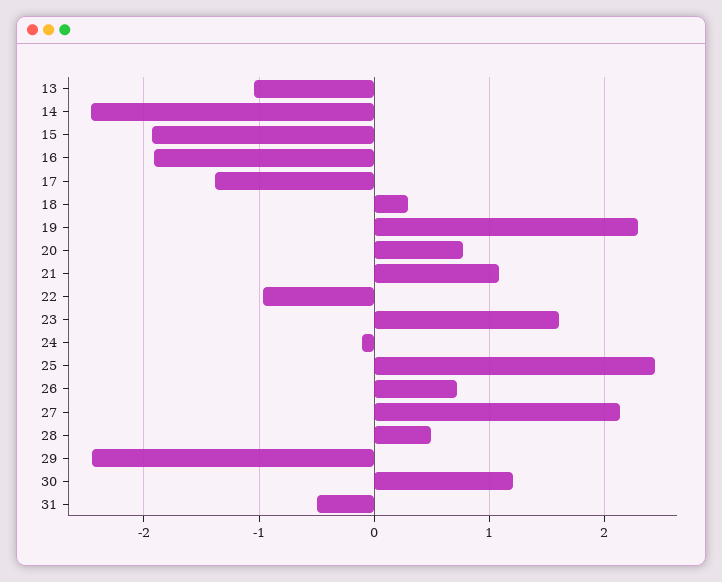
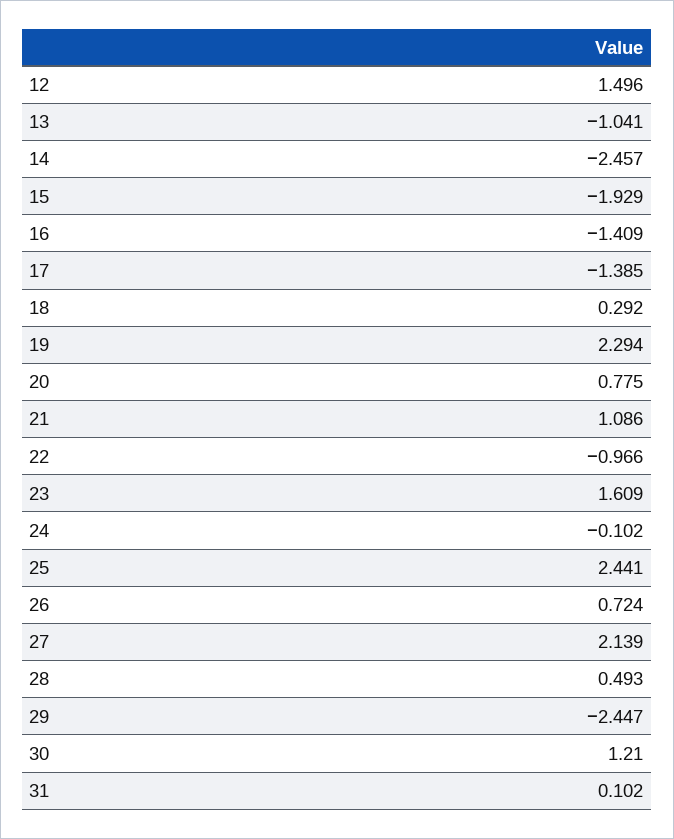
  {
    "13": -1.041,
    "14": -2.457,
    "15": -1.929,
-   "16": -1.9,
+   "16": -1.409,
    "17": -1.385,
    "18": 0.292,
    "19": 2.294,
    "20": 0.775,
    "21": 1.086,
    "22": -0.966,
    "23": 1.609,
    "24": -0.102,
    "25": 2.441,
    "26": 0.724,
    "27": 2.139,
    "28": 0.493,
    "29": -2.447,
    "30": 1.21,
-   "31": -0.5
+   "31": 0.102,
+   "12": 1.496
  }

